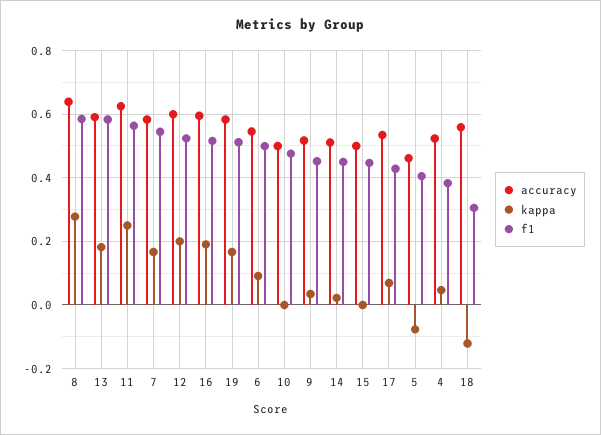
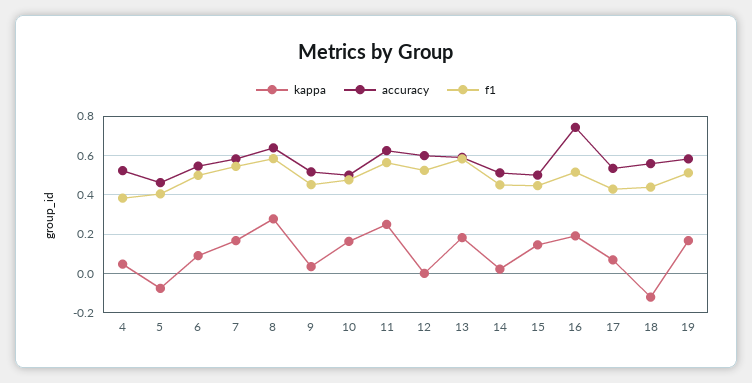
  {
    "accuracy": {
      "8": 0.64,
      "13": 0.6,
      "11": 0.62,
      "7": 0.58,
      "12": 0.6,
-     "16": 0.6,
+     "16": 0.75,
      "19": 0.58,
      "6": 0.54,
      "10": 0.5,
      "9": 0.52,
      "14": 0.52,
      "15": 0.5,
      "17": 0.54,
      "5": 0.46,
      "4": 0.52,
      "18": 0.56
    },
    "kappa": {
      "8": 0.28,
      "13": 0.18,
      "11": 0.26,
      "7": 0.16,
-     "12": 0.2,
+     "12": 0,
      "16": 0.2,
      "19": 0.16,
      "6": 0.1,
-     "10": 0,
+     "10": 0.15,
      "9": 0.04,
      "14": 0.02,
-     "15": 0,
+     "15": 0.15,
      "17": 0.06,
      "5": -0.08,
      "4": 0.04,
      "18": -0.12
    },
    "f1": {
      "8": 0.58,
      "13": 0.58,
      "11": 0.56,
      "7": 0.54,
      "12": 0.52,
      "16": 0.52,
      "19": 0.52,
      "6": 0.5,
      "10": 0.48,
      "9": 0.46,
      "14": 0.46,
      "15": 0.44,
      "17": 0.42,
      "5": 0.4,
      "4": 0.38,
-     "18": 0.3
+     "18": 0.45
    }
  }

